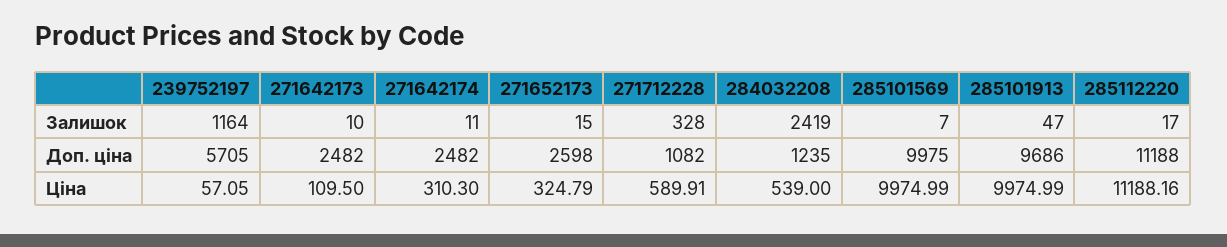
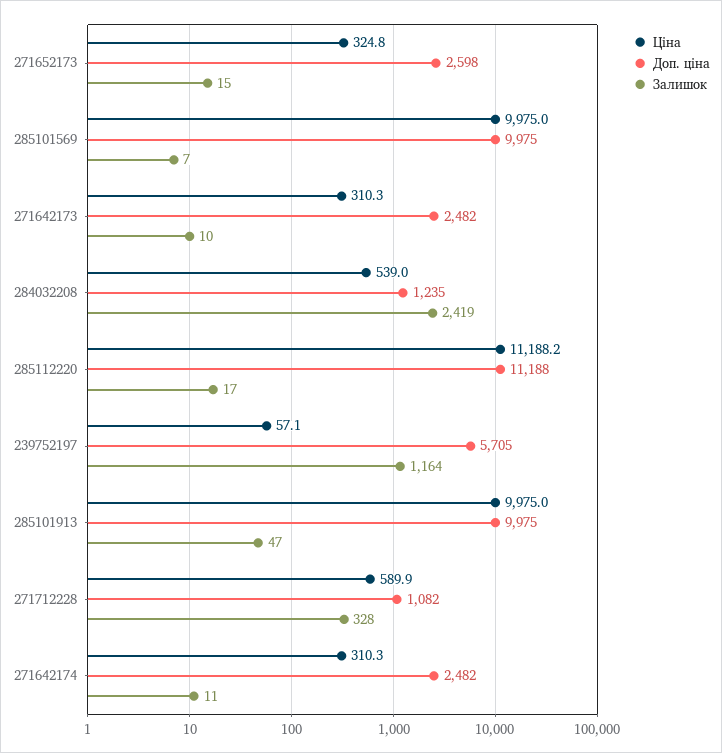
  {
    "Залишок": {
      "239752197": 1164,
      "271642173": 10,
      "271642174": 11,
      "271652173": 15,
      "271712228": 328,
      "284032208": 2419,
      "285101569": 7,
      "285101913": 47,
      "285112220": 17
    },
    "Доп. ціна": {
      "239752197": 5705,
      "271642173": 2482,
      "271642174": 2482,
      "271652173": 2598,
      "271712228": 1082,
      "284032208": 1235,
      "285101569": 9975,
-     "285101913": 9686,
+     "285101913": 9975,
      "285112220": 11188
    },
    "Ціна": {
      "239752197": 57.05,
-     "271642173": 109.5,
+     "271642173": 310.3,
      "271642174": 310.3,
      "271652173": 324.79,
      "271712228": 589.91,
      "284032208": 539,
      "285101569": 9974.99,
      "285101913": 9974.99,
      "285112220": 11188.16
    }
  }

